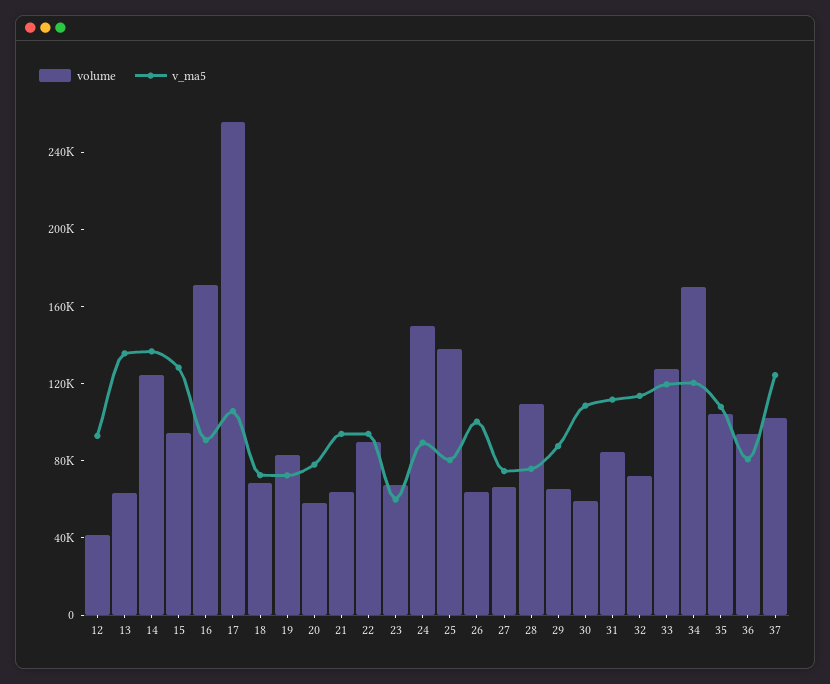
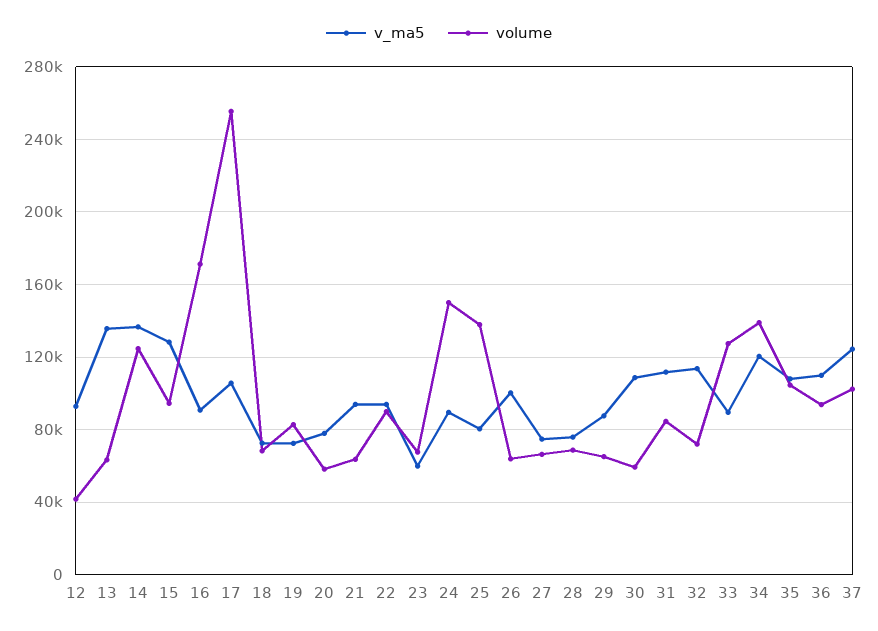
  {
    "volume": {
      "12": 40000,
      "13": 65000,
      "14": 125000,
      "15": 95000,
      "16": 170000,
      "17": 255000,
      "18": 70000,
      "19": 85000,
      "20": 60000,
      "21": 65000,
      "22": 90000,
      "23": 70000,
      "24": 150000,
      "25": 140000,
      "26": 65000,
      "27": 65000,
-     "28": 110000,
+     "28": 70000,
      "29": 65000,
      "30": 60000,
      "31": 85000,
      "32": 70000,
      "33": 125000,
-     "34": 170000,
+     "34": 140000,
      "35": 105000,
      "36": 95000,
      "37": 100000
    },
    "v_ma5": {
      "12": 95000,
      "13": 135000,
      "14": 135000,
      "15": 130000,
      "16": 90000,
      "17": 105000,
      "18": 75000,
      "19": 70000,
      "20": 80000,
      "21": 95000,
      "22": 95000,
      "23": 60000,
      "24": 90000,
      "25": 80000,
      "26": 100000,
      "27": 75000,
      "28": 75000,
      "29": 90000,
      "30": 110000,
      "31": 110000,
      "32": 115000,
-     "33": 120000,
+     "33": 90000,
      "34": 120000,
      "35": 110000,
-     "36": 80000,
+     "36": 110000,
      "37": 125000
    }
  }

